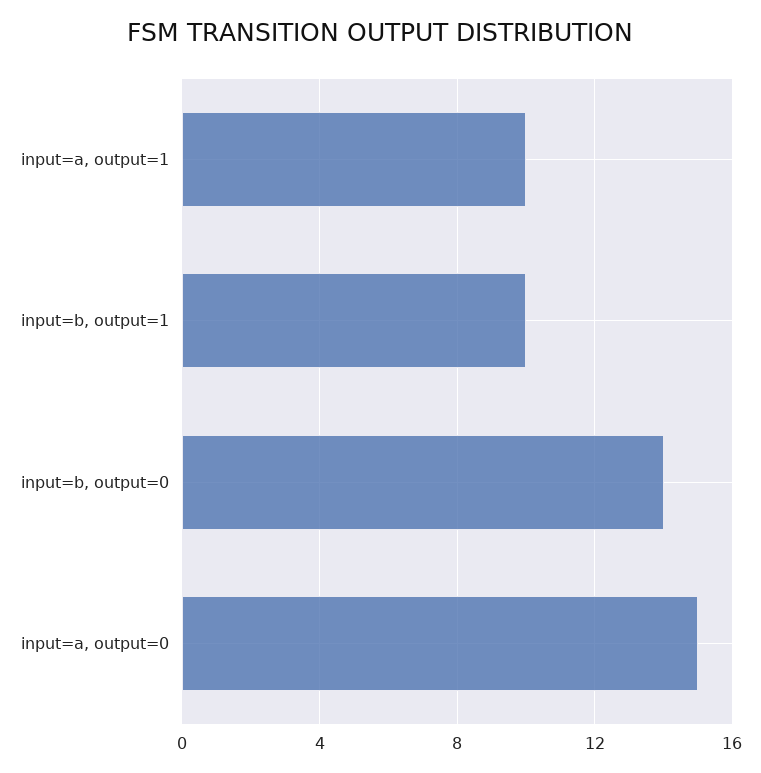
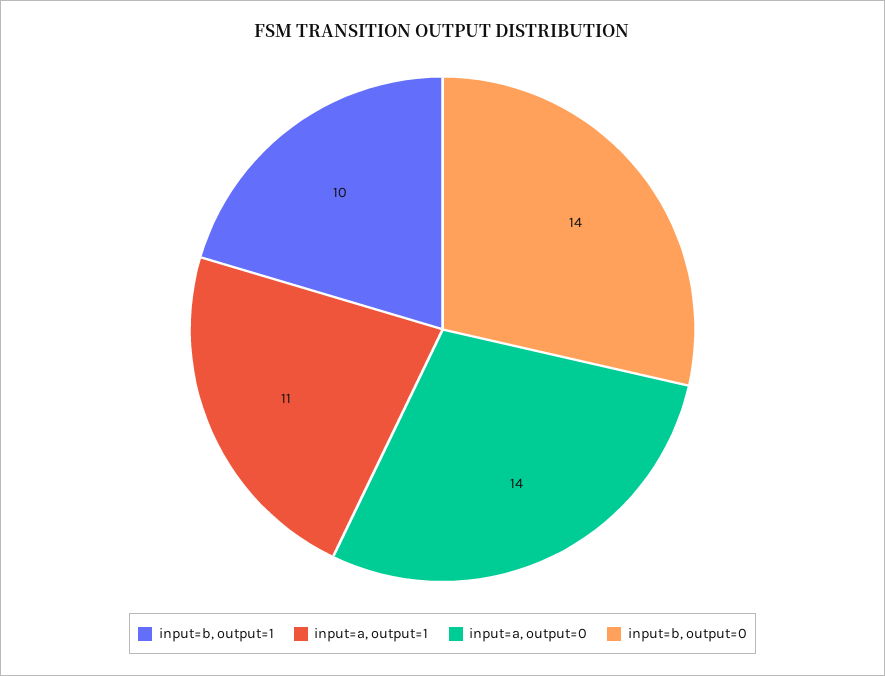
  {
-   "input=a, output=1": 10,
+   "input=a, output=1": 11,
    "input=b, output=1": 10,
    "input=b, output=0": 14,
-   "input=a, output=0": 15
+   "input=a, output=0": 14
  }

